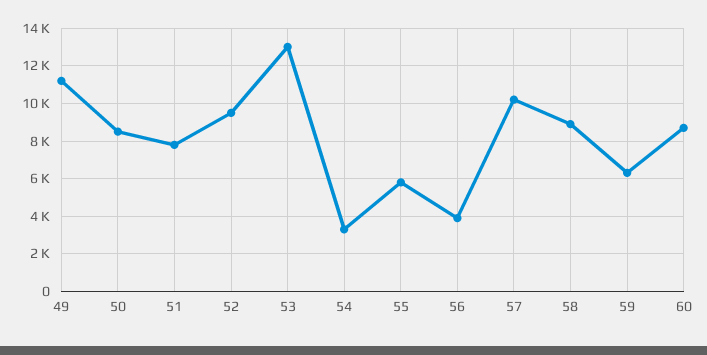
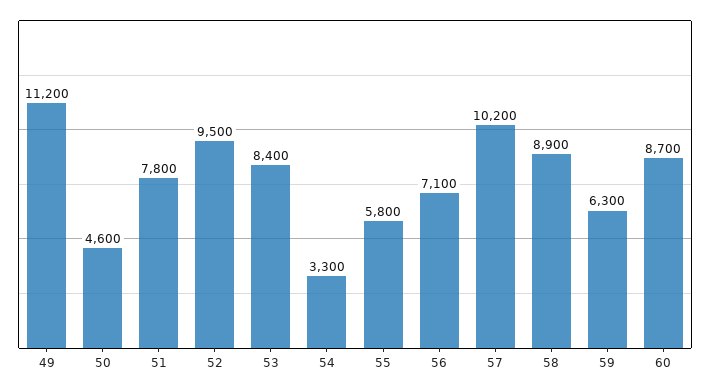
  {
    "49": 11200,
-   "50": 8500,
+   "50": 4600,
    "51": 7800,
    "52": 9500,
-   "53": 13000,
+   "53": 8400,
    "54": 3300,
    "55": 5800,
-   "56": 4000,
+   "56": 7100,
    "57": 10200,
    "58": 8900,
    "59": 6300,
    "60": 8700
  }

